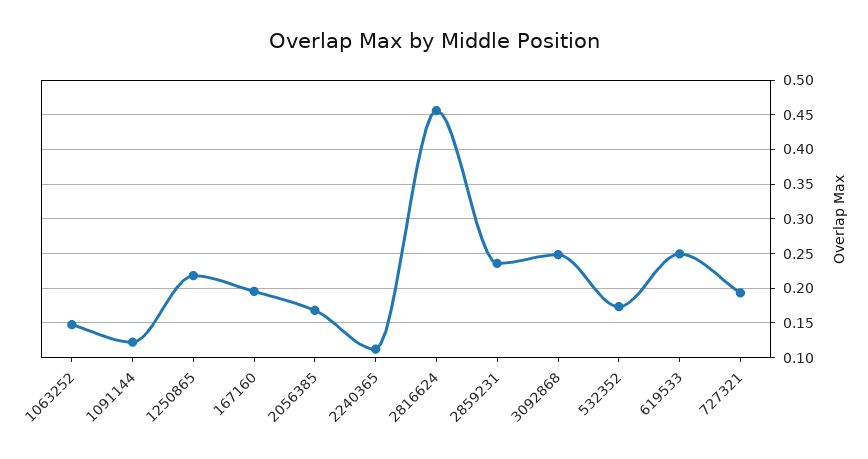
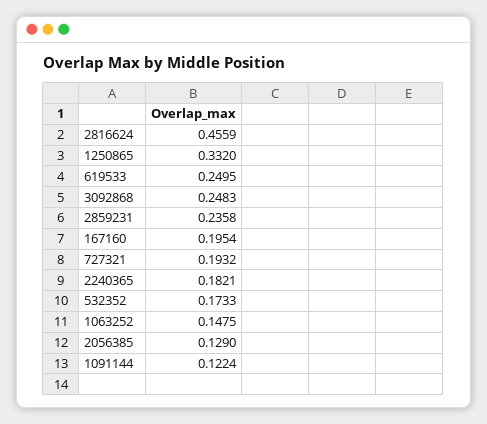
  {
    "1063252": 0.1475,
    "1091144": 0.1224,
-   "1250865": 0.22,
+   "1250865": 0.332,
    "167160": 0.1954,
-   "2056385": 0.17,
+   "2056385": 0.129,
-   "2240365": 0.11,
+   "2240365": 0.1821,
    "2816624": 0.4559,
    "2859231": 0.2358,
    "3092868": 0.2483,
    "532352": 0.1733,
    "619533": 0.2495,
    "727321": 0.1932
  }

